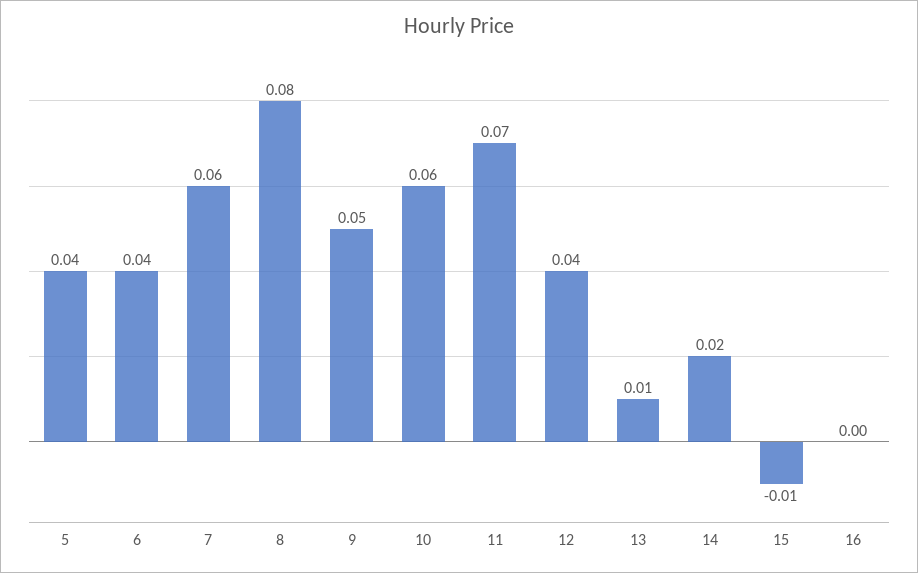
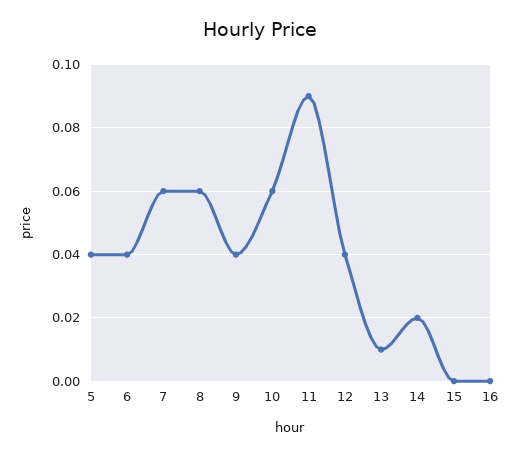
  {
    "5": 0.04,
    "6": 0.04,
    "7": 0.06,
-   "8": 0.08,
+   "8": 0.06,
-   "9": 0.05,
+   "9": 0.04,
    "10": 0.06,
-   "11": 0.07,
+   "11": 0.09,
    "12": 0.04,
    "13": 0.01,
    "14": 0.02,
-   "15": -0.01,
+   "15": 0,
    "16": 0
  }

